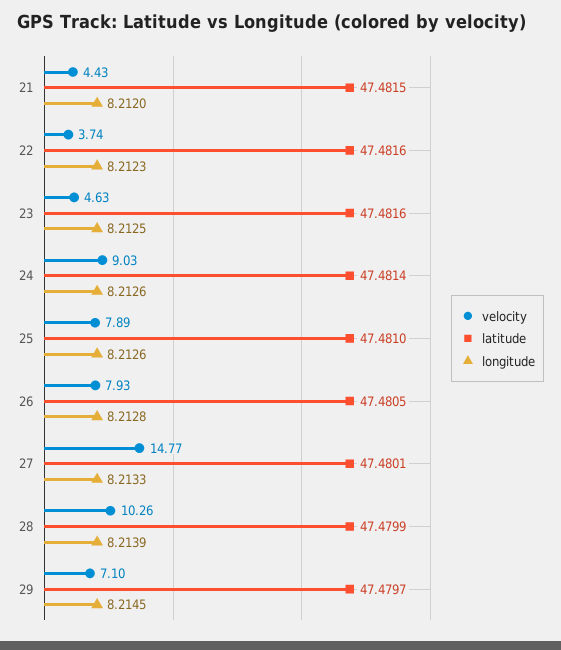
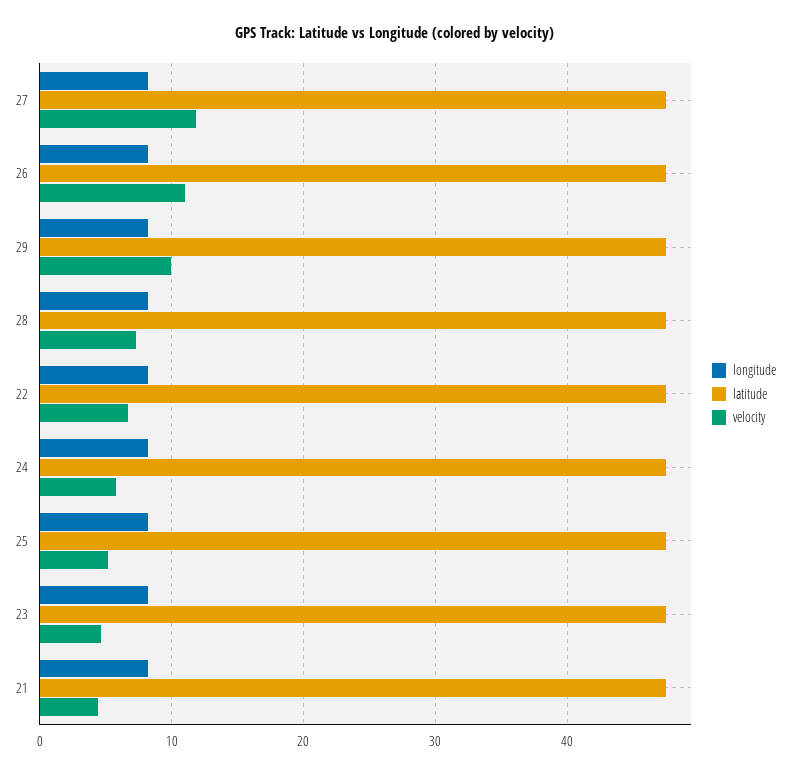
  {
    "velocity": {
      "21": 4.43,
-     "22": 3.74,
+     "22": 7,
      "23": 4.63,
-     "24": 9.03,
+     "24": 6,
-     "25": 7.89,
+     "25": 5,
-     "26": 7.93,
+     "26": 11,
-     "27": 14.77,
+     "27": 12,
-     "28": 10.26,
+     "28": 7,
-     "29": 7.1
+     "29": 10
    },
    "latitude": {
      "21": 47.4815,
      "22": 47.4816,
      "23": 47.4816,
      "24": 47.4814,
      "25": 47.481,
      "26": 47.4805,
      "27": 47.4801,
      "28": 47.4799,
      "29": 47.4797
    },
    "longitude": {
      "21": 8.212,
      "22": 8.2123,
      "23": 8.2125,
      "24": 8.2126,
      "25": 8.2126,
      "26": 8.2128,
      "27": 8.2133,
      "28": 8.2139,
      "29": 8.2145
    }
  }

